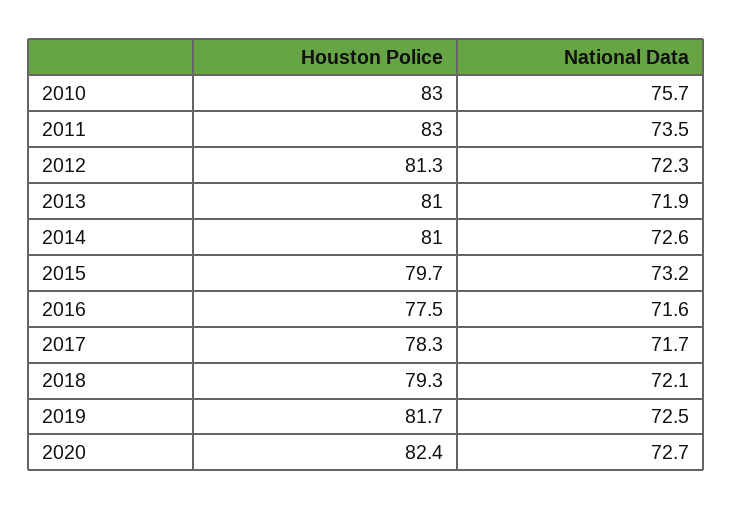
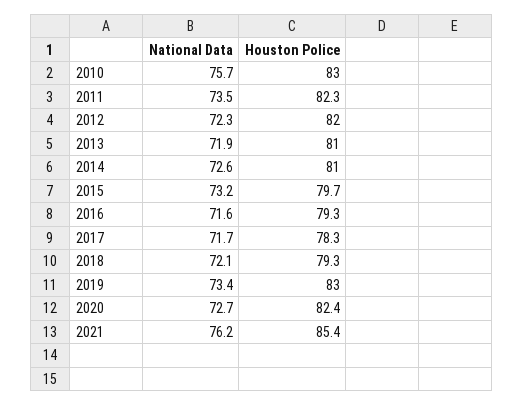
  {
    "Houston Police": {
      "2010": 83,
-     "2011": 83,
+     "2011": 82.3,
-     "2012": 81.3,
+     "2012": 82,
      "2013": 81,
      "2014": 81,
      "2015": 79.7,
-     "2016": 77.5,
+     "2016": 79.3,
      "2017": 78.3,
      "2018": 79.3,
-     "2019": 81.7,
+     "2019": 83,
-     "2020": 82.4
+     "2020": 82.4,
+     "2021": 85.4
    },
    "National Data": {
      "2010": 75.7,
      "2011": 73.5,
      "2012": 72.3,
      "2013": 71.9,
      "2014": 72.6,
      "2015": 73.2,
      "2016": 71.6,
      "2017": 71.7,
      "2018": 72.1,
-     "2019": 72.5,
+     "2019": 73.4,
-     "2020": 72.7
+     "2020": 72.7,
+     "2021": 76.2
    }
  }

